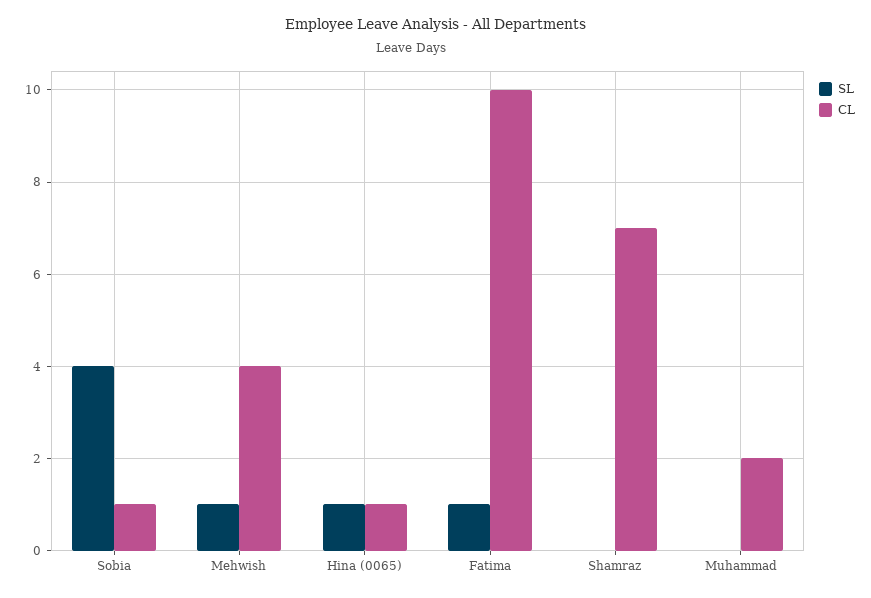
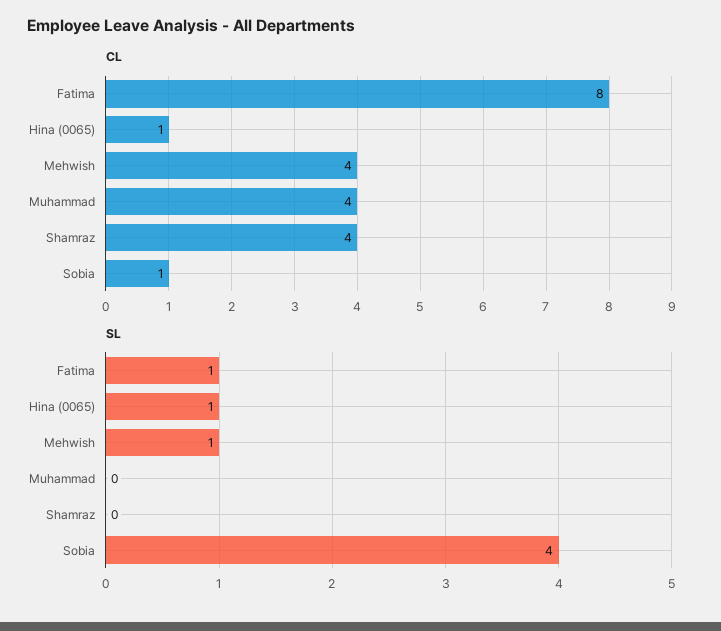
  {
    "SL": {
      "Sobia": 4,
      "Mehwish": 1,
      "Hina (0065)": 1,
      "Fatima": 1,
      "Shamraz": 0,
      "Muhammad": 0
    },
    "CL": {
      "Sobia": 1,
      "Mehwish": 4,
      "Hina (0065)": 1,
-     "Fatima": 10,
+     "Fatima": 8,
-     "Shamraz": 7,
+     "Shamraz": 4,
-     "Muhammad": 2
+     "Muhammad": 4
    }
  }

